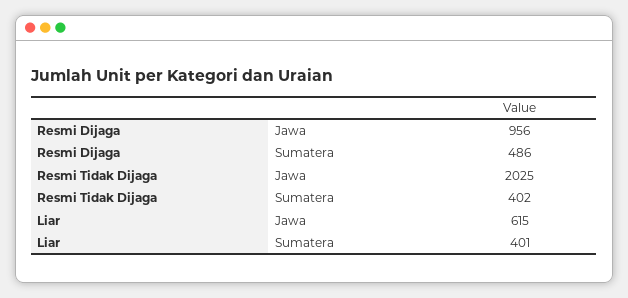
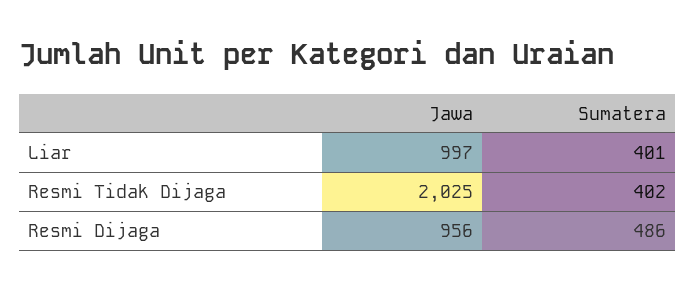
  {
    "Resmi Dijaga": {
      "Jawa": 956,
      "Sumatera": 486
    },
    "Resmi Tidak Dijaga": {
      "Jawa": 2025,
      "Sumatera": 402
    },
    "Liar": {
-     "Jawa": 615,
+     "Jawa": 997,
      "Sumatera": 401
    }
  }

